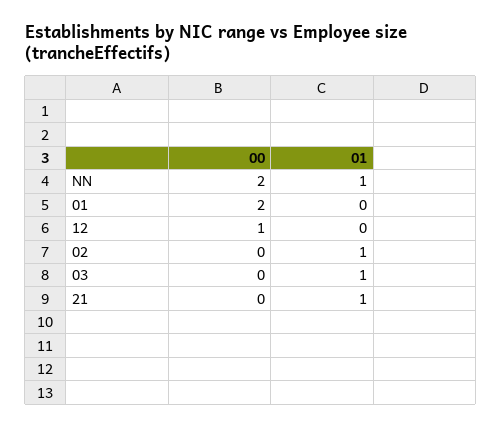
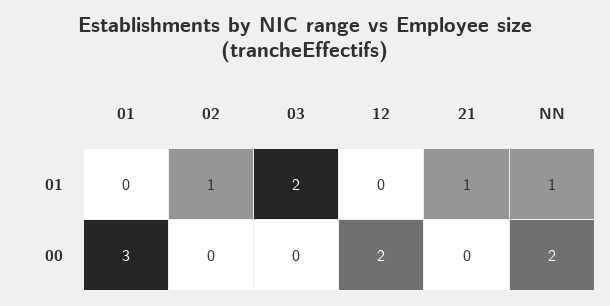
  {
    "00": {
      "NN": 2,
-     "01": 2,
+     "01": 3,
-     "12": 1,
+     "12": 2,
      "02": 0,
      "03": 0,
      "21": 0
    },
    "01": {
      "NN": 1,
      "01": 0,
      "12": 0,
      "02": 1,
-     "03": 1,
+     "03": 2,
      "21": 1
    }
  }

